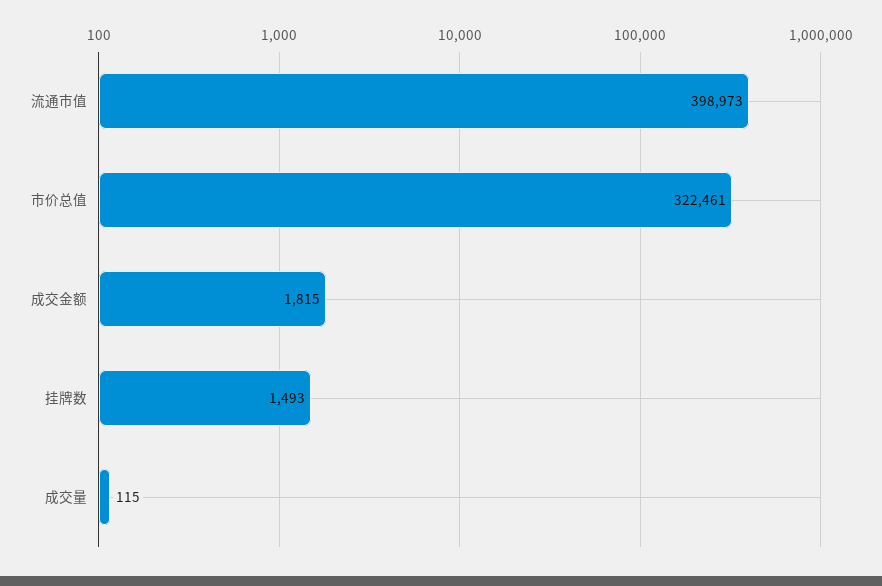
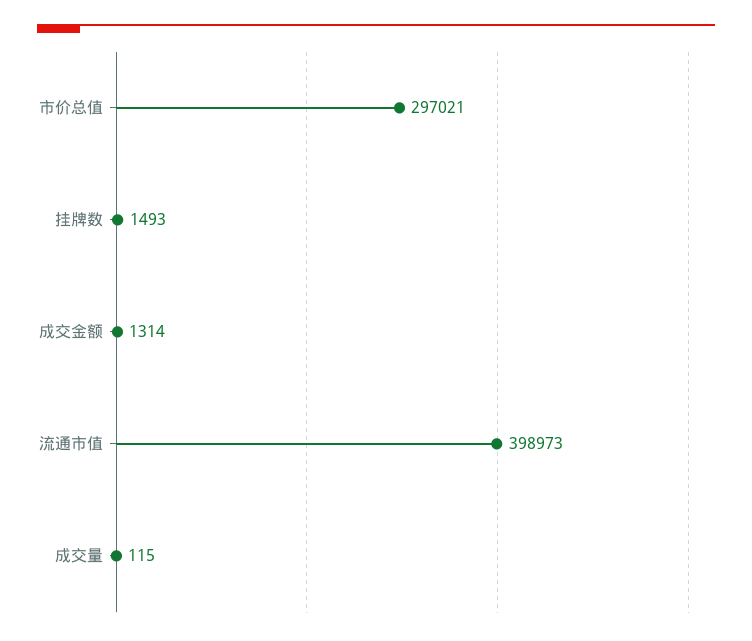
  {
    "流通市值": 398973,
-   "市价总值": 322461,
+   "市价总值": 297021,
-   "成交金额": 1815,
+   "成交金额": 1314,
    "挂牌数": 1493,
    "成交量": 115
  }

